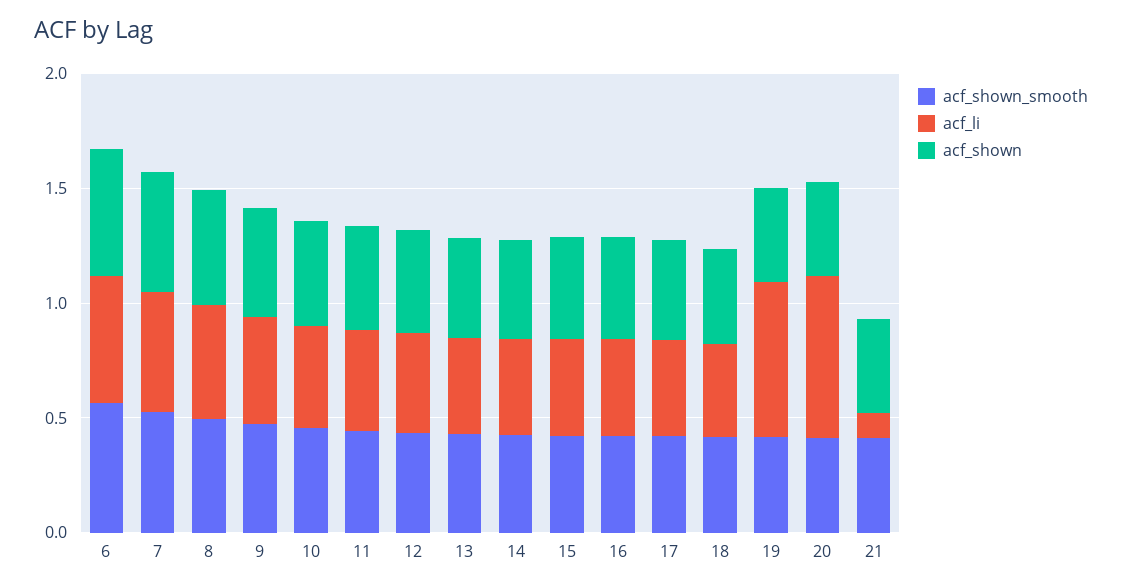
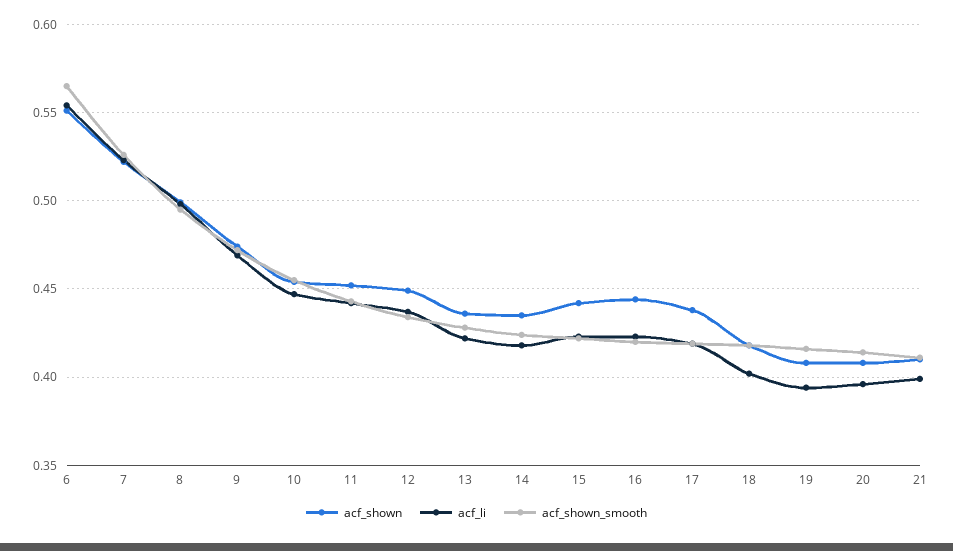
  {
    "acf_shown_smooth": {
      "6": 0.565,
      "7": 0.525,
      "8": 0.495,
      "9": 0.47,
      "10": 0.455,
      "11": 0.445,
      "12": 0.435,
      "13": 0.43,
      "14": 0.425,
      "15": 0.42,
      "16": 0.42,
      "17": 0.42,
      "18": 0.42,
      "19": 0.415,
      "20": 0.415,
      "21": 0.41
    },
    "acf_li": {
      "6": 0.555,
      "7": 0.525,
      "8": 0.5,
      "9": 0.47,
      "10": 0.445,
      "11": 0.44,
      "12": 0.435,
      "13": 0.42,
      "14": 0.42,
      "15": 0.425,
      "16": 0.425,
      "17": 0.42,
      "18": 0.4,
-     "19": 0.7,
+     "19": 0.395,
-     "20": 0.7,
+     "20": 0.395,
-     "21": 0.1
+     "21": 0.4
    },
    "acf_shown": {
      "6": 0.55,
      "7": 0.52,
      "8": 0.5,
      "9": 0.475,
      "10": 0.455,
      "11": 0.45,
      "12": 0.45,
      "13": 0.435,
      "14": 0.435,
      "15": 0.44,
      "16": 0.445,
      "17": 0.44,
      "18": 0.42,
      "19": 0.41,
      "20": 0.41,
      "21": 0.41
    }
  }

